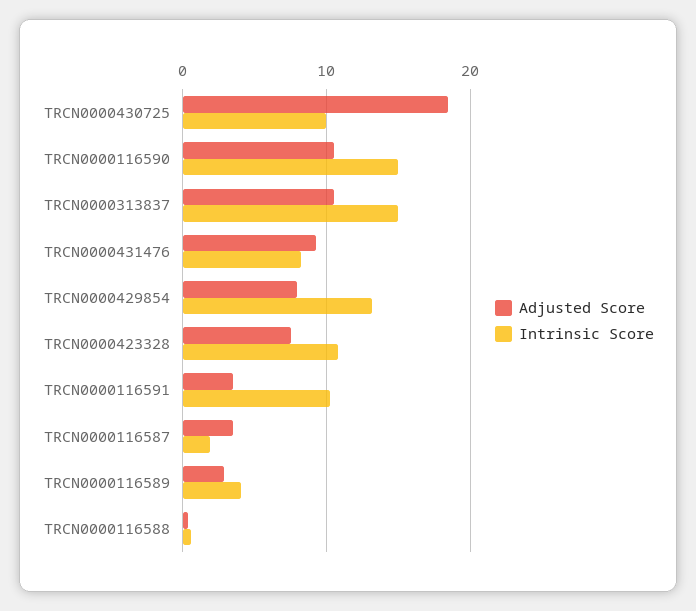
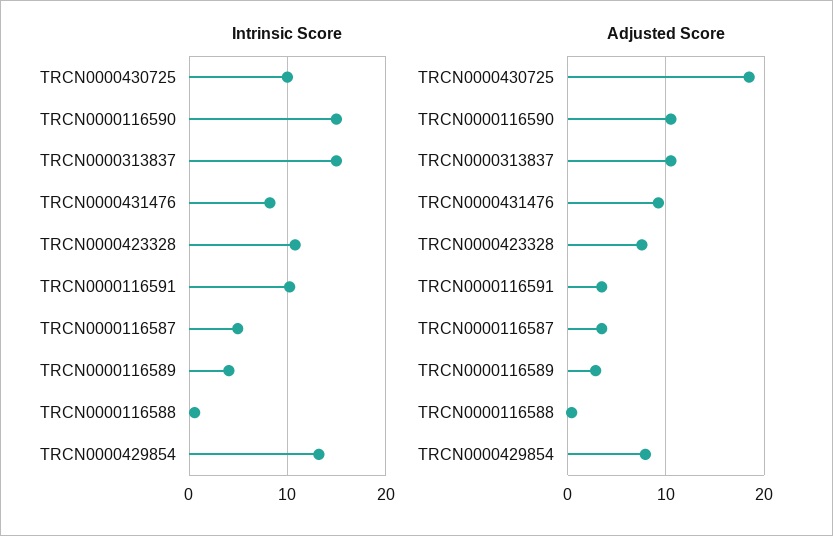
  {
    "Adjusted Score": {
      "TRCN0000430725": 18,
      "TRCN0000116590": 11,
      "TRCN0000313837": 11,
      "TRCN0000431476": 9,
      "TRCN0000429854": 8,
      "TRCN0000423328": 8,
      "TRCN0000116591": 3,
      "TRCN0000116587": 3,
      "TRCN0000116589": 3,
      "TRCN0000116588": 0
    },
    "Intrinsic Score": {
      "TRCN0000430725": 10,
      "TRCN0000116590": 15,
      "TRCN0000313837": 15,
      "TRCN0000431476": 8,
      "TRCN0000429854": 13,
      "TRCN0000423328": 11,
      "TRCN0000116591": 10,
-     "TRCN0000116587": 2,
+     "TRCN0000116587": 5,
      "TRCN0000116589": 4,
      "TRCN0000116588": 1
    }
  }

